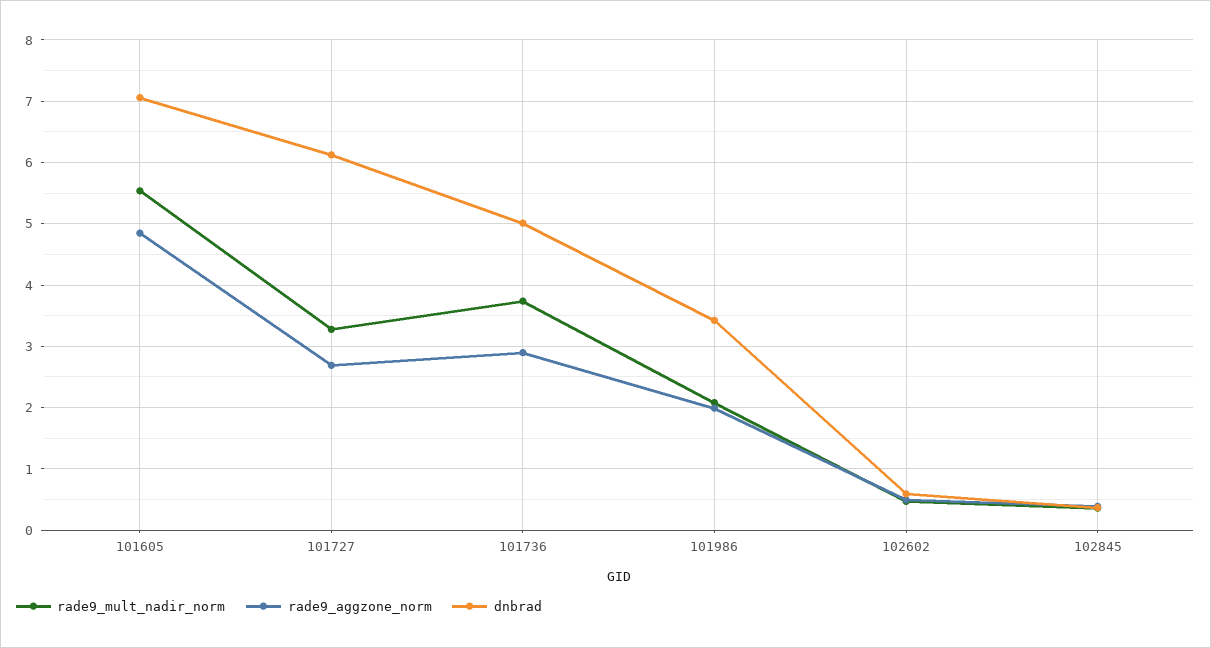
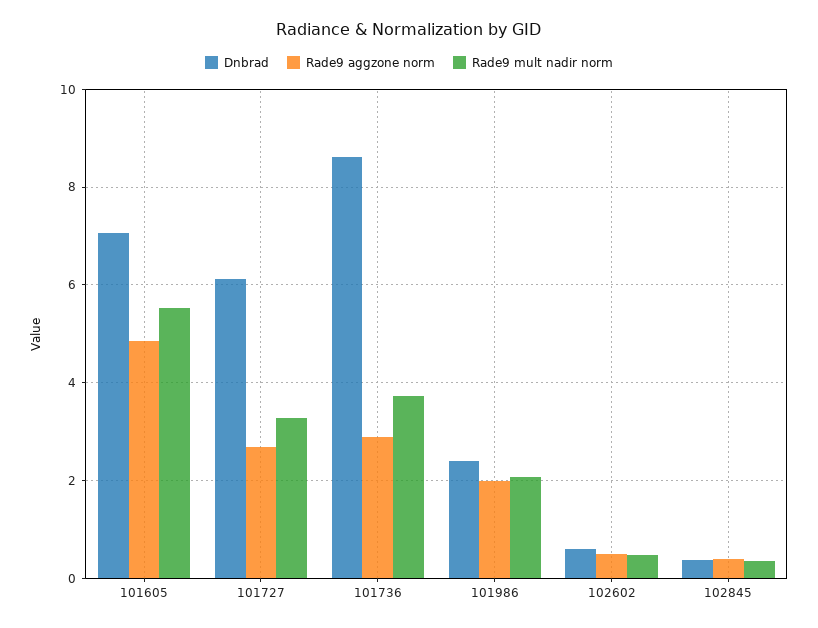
  {
    "rade9_mult_nadir_norm": {
      "101605": 5.5,
      "101727": 3.3,
      "101736": 3.7,
      "101986": 2.1,
      "102602": 0.5,
      "102845": 0.4
    },
    "rade9_aggzone_norm": {
      "101605": 4.8,
      "101727": 2.7,
      "101736": 2.9,
      "101986": 2,
      "102602": 0.5,
      "102845": 0.4
    },
    "dnbrad": {
      "101605": 7.1,
      "101727": 6.1,
-     "101736": 5,
+     "101736": 8.6,
-     "101986": 3.4,
+     "101986": 2.4,
      "102602": 0.6,
      "102845": 0.4
    }
  }

